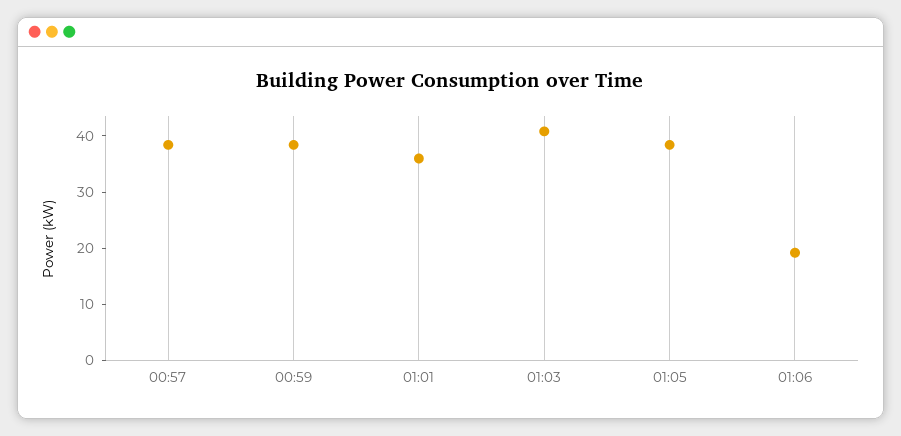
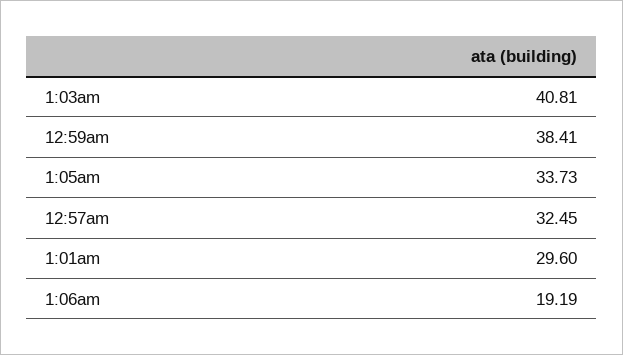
  {
-   "00:57": 38,
+   "00:57": 32.45,
    "00:59": 38.41,
-   "01:01": 36,
+   "01:01": 29.6,
    "01:03": 40.81,
-   "01:05": 38,
+   "01:05": 33.73,
    "01:06": 19.19
  }

